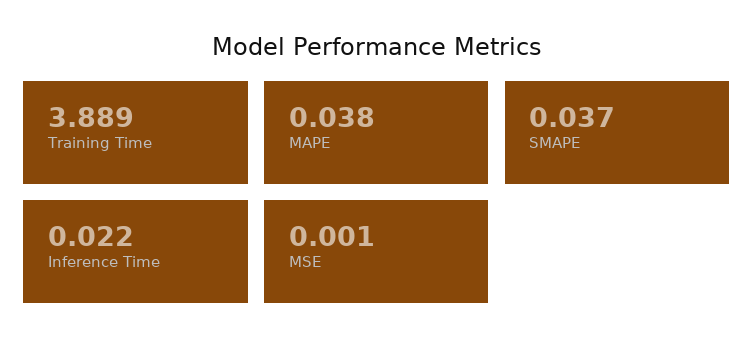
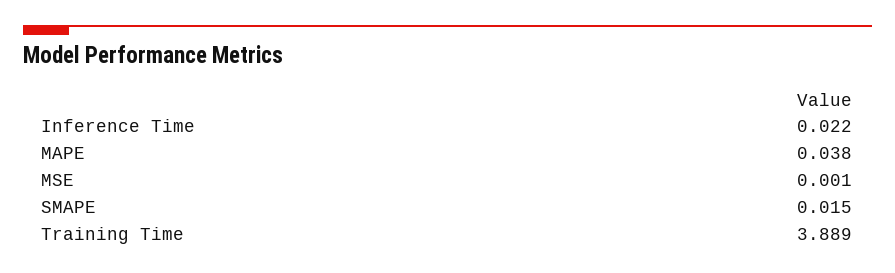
  {
    "Training Time": 3.889,
    "MAPE": 0.038,
-   "SMAPE": 0.037,
+   "SMAPE": 0.015,
    "Inference Time": 0.022,
    "MSE": 0.001
  }

